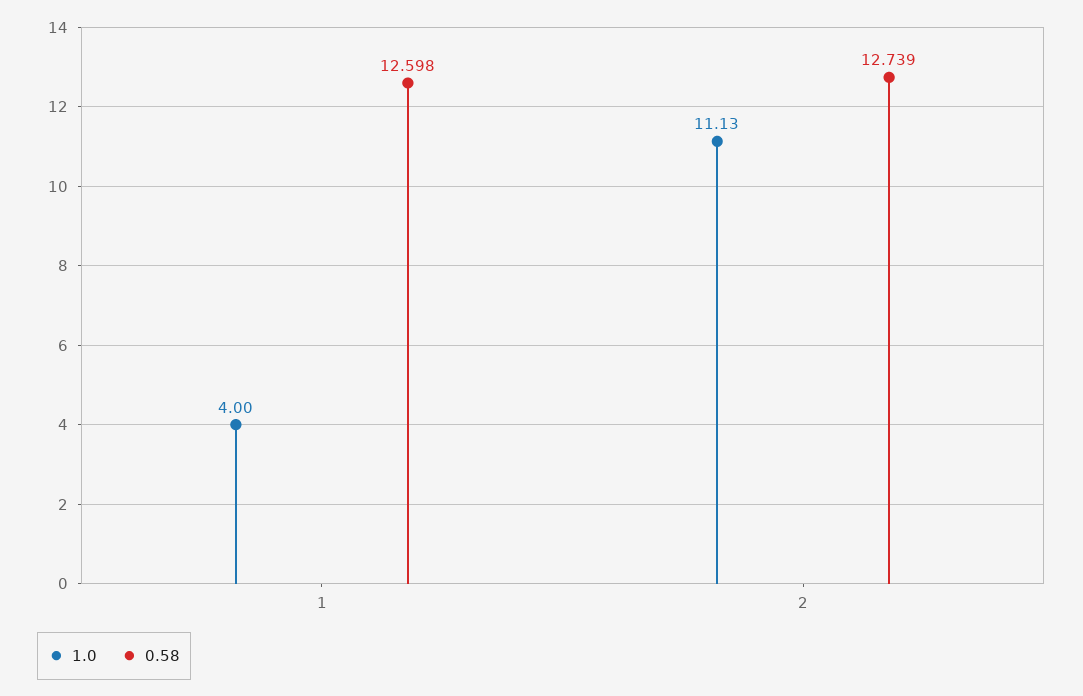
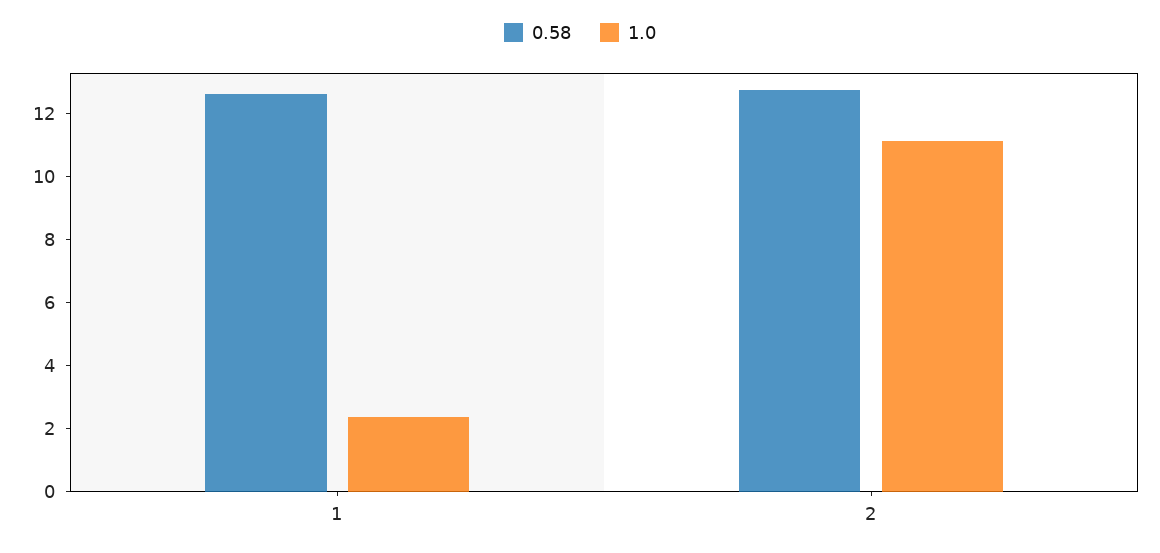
  {
    "1.0": {
-     "1": 4,
+     "1": 2.5,
      "2": 11.13
    },
    "0.58": {
      "1": 12.598,
      "2": 12.739
    }
  }

